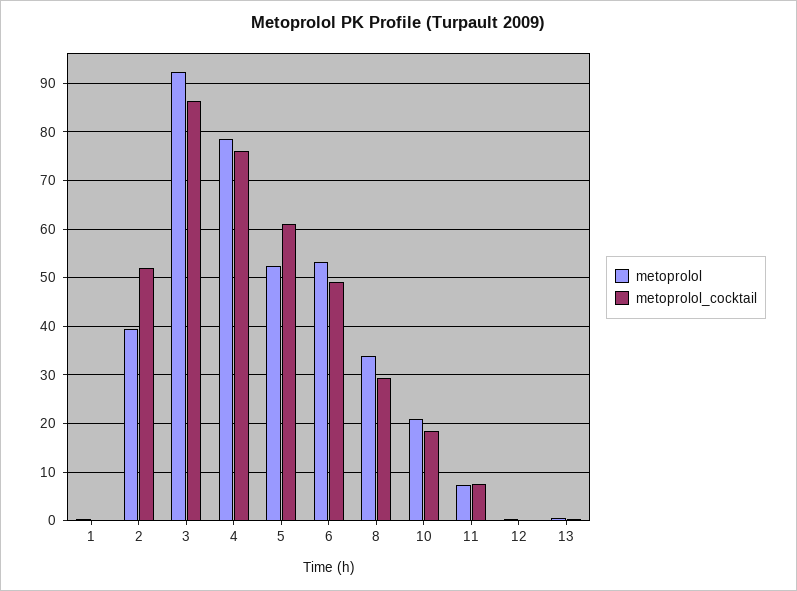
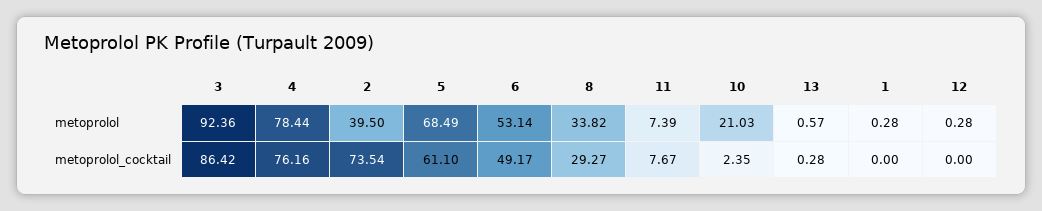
  {
    "metoprolol": {
      "1": 0.28,
      "2": 39.5,
      "3": 92.36,
      "4": 78.44,
-     "5": 52,
+     "5": 68.49,
      "6": 53.14,
      "8": 33.82,
      "10": 21.03,
      "11": 7.39,
      "12": 0.28,
      "13": 0.57
    },
    "metoprolol_cocktail": {
      "1": 0,
-     "2": 52,
+     "2": 73.54,
      "3": 86.42,
      "4": 76.16,
      "5": 61.1,
      "6": 49.17,
      "8": 29.27,
-     "10": 18,
+     "10": 2.35,
      "11": 7.67,
      "12": 0,
      "13": 0.28
    }
  }

